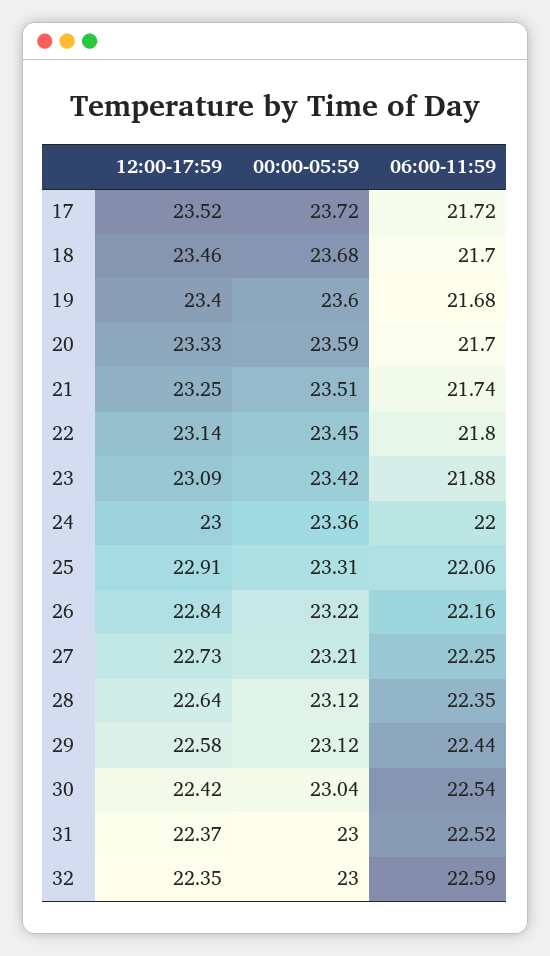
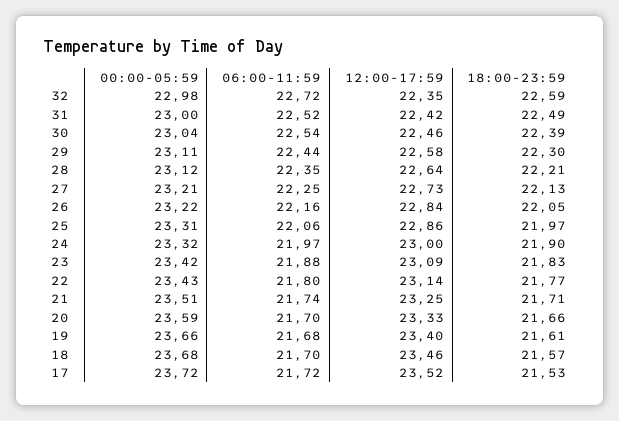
  {
    "12:00-17:59": {
      "17": 23.52,
      "18": 23.46,
      "19": 23.4,
      "20": 23.33,
      "21": 23.25,
      "22": 23.14,
      "23": 23.09,
      "24": 23,
-     "25": 22.91,
+     "25": 22.86,
      "26": 22.84,
      "27": 22.73,
      "28": 22.64,
      "29": 22.58,
-     "30": 22.42,
+     "30": 22.46,
-     "31": 22.37,
+     "31": 22.42,
      "32": 22.35
    },
    "00:00-05:59": {
      "17": 23.72,
      "18": 23.68,
-     "19": 23.6,
+     "19": 23.66,
      "20": 23.59,
      "21": 23.51,
-     "22": 23.45,
+     "22": 23.43,
      "23": 23.42,
-     "24": 23.36,
+     "24": 23.32,
      "25": 23.31,
      "26": 23.22,
      "27": 23.21,
      "28": 23.12,
-     "29": 23.12,
+     "29": 23.11,
      "30": 23.04,
      "31": 23,
-     "32": 23
+     "32": 22.98
    },
    "06:00-11:59": {
      "17": 21.72,
      "18": 21.7,
      "19": 21.68,
      "20": 21.7,
      "21": 21.74,
      "22": 21.8,
      "23": 21.88,
-     "24": 22,
+     "24": 21.97,
      "25": 22.06,
      "26": 22.16,
      "27": 22.25,
      "28": 22.35,
      "29": 22.44,
      "30": 22.54,
      "31": 22.52,
-     "32": 22.59
+     "32": 22.72
-   }
+   },
+   "18:00-23:59": {
+     "32": 22.59,
+     "31": 22.49,
+     "30": 22.39,
+     "29": 22.3,
+     "28": 22.21,
+     "27": 22.13,
+     "26": 22.05,
+     "25": 21.97,
+     "24": 21.9,
+     "23": 21.83,
+     "22": 21.77,
+     "21": 21.71,
+     "20": 21.66,
+     "19": 21.61,
+     "18": 21.57,
+     "17": 21.53
+   }
  }

